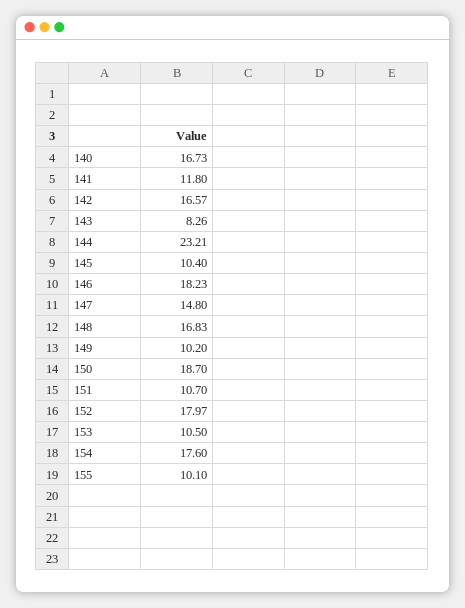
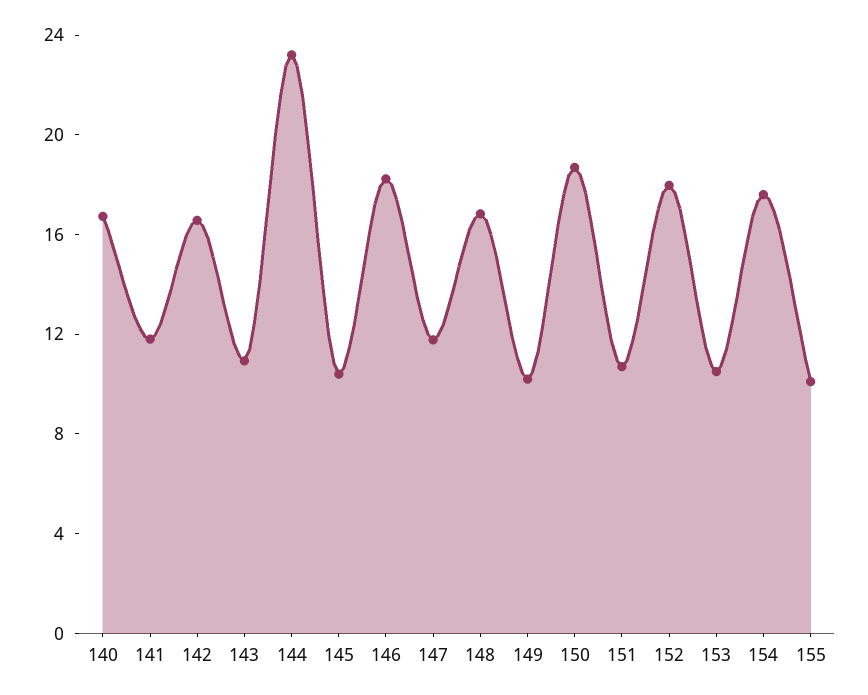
  {
    "140": 16.73,
    "141": 11.8,
    "142": 16.57,
-   "143": 8.26,
+   "143": 11,
    "144": 23.21,
    "145": 10.4,
    "146": 18.23,
-   "147": 14.8,
+   "147": 12,
    "148": 16.83,
    "149": 10.2,
    "150": 18.7,
    "151": 10.7,
    "152": 17.97,
    "153": 10.5,
    "154": 17.6,
    "155": 10.1
  }

